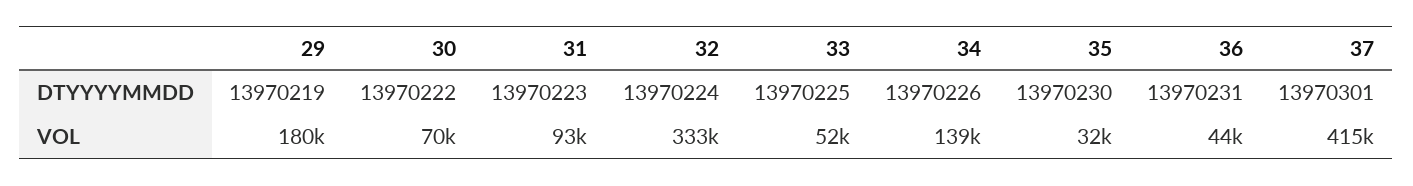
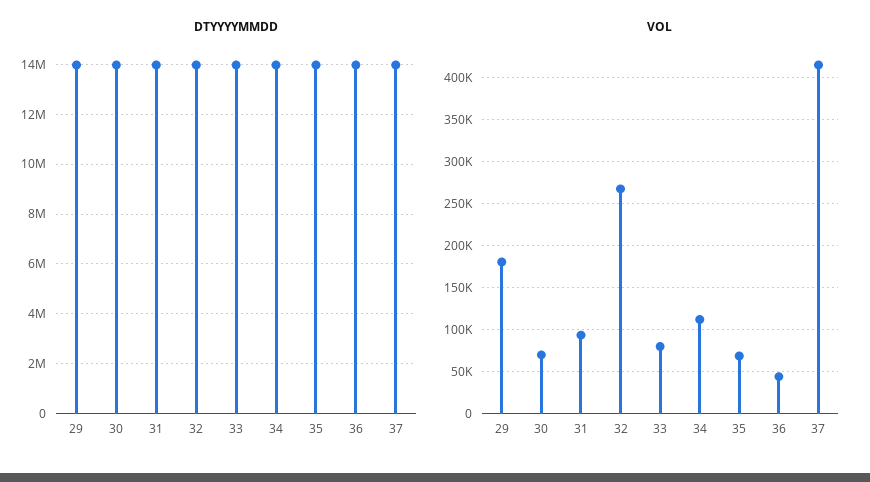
  {
    "DTYYYYMMDD": {
      "29": 13970219,
      "30": 13970222,
      "31": 13970223,
      "32": 13970224,
      "33": 13970225,
      "34": 13970226,
      "35": 13970230,
      "36": 13970231,
      "37": 13970301
    },
    "VOL": {
      "29": 180000,
      "30": 70000,
      "31": 93000,
-     "32": 333000,
+     "32": 270000,
-     "33": 52000,
+     "33": 80000,
-     "34": 139000,
+     "34": 110000,
-     "35": 32000,
+     "35": 70000,
      "36": 44000,
      "37": 415000
    }
  }

